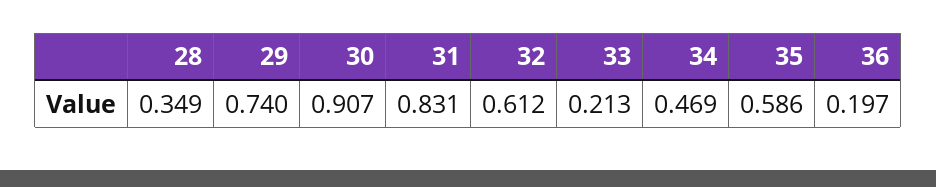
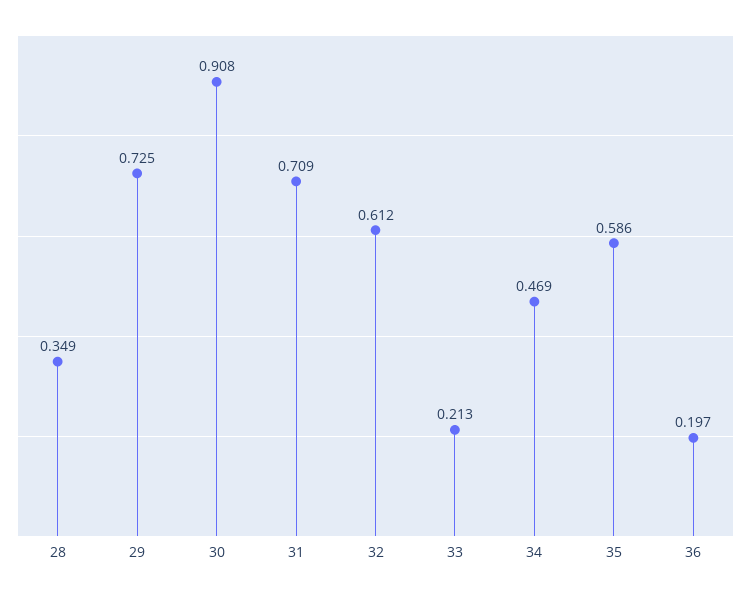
  {
    "28": 0.349,
-   "29": 0.74,
+   "29": 0.725,
-   "30": 0.907,
+   "30": 0.908,
-   "31": 0.831,
+   "31": 0.709,
    "32": 0.612,
    "33": 0.213,
    "34": 0.469,
    "35": 0.586,
    "36": 0.197
  }

